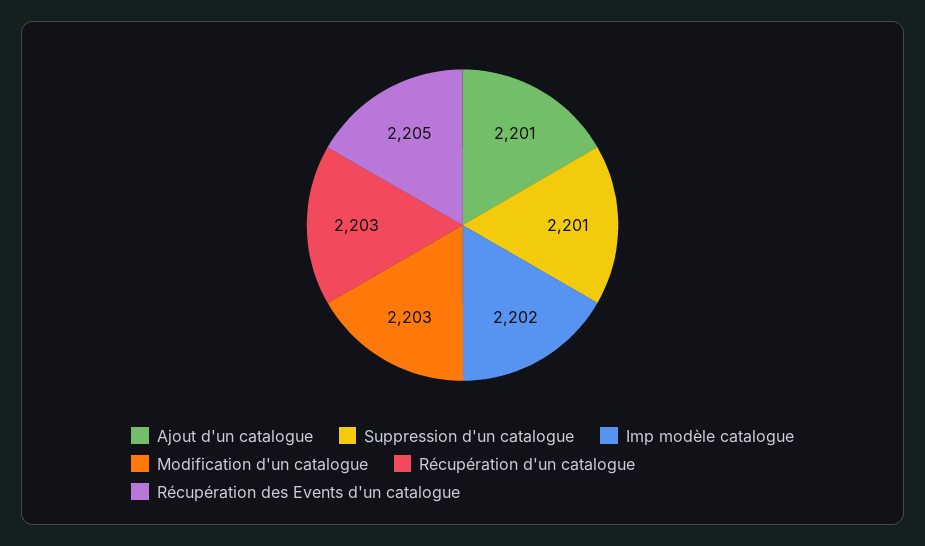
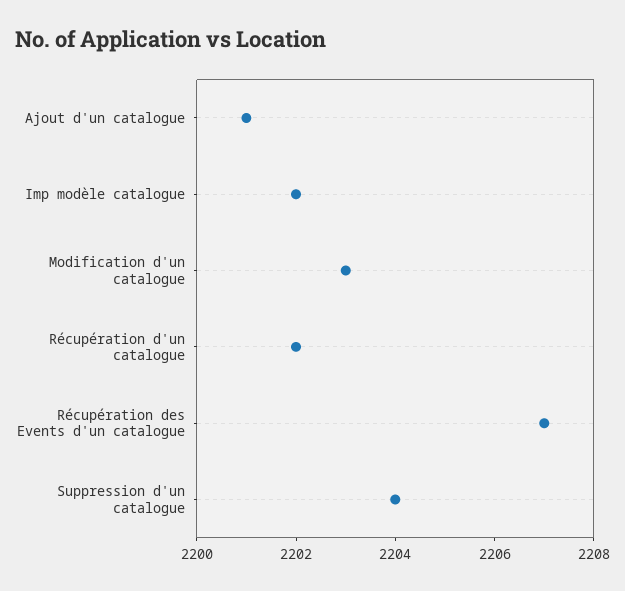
  {
    "Ajout d'un catalogue": 2201,
-   "Suppression d'un catalogue": 2201,
+   "Suppression d'un catalogue": 2204,
    "Imp modèle catalogue": 2202,
    "Modification d'un catalogue": 2203,
-   "Récupération d'un catalogue": 2203,
+   "Récupération d'un catalogue": 2202,
-   "Récupération des Events d'un catalogue": 2205
+   "Récupération des Events d'un catalogue": 2207
  }

